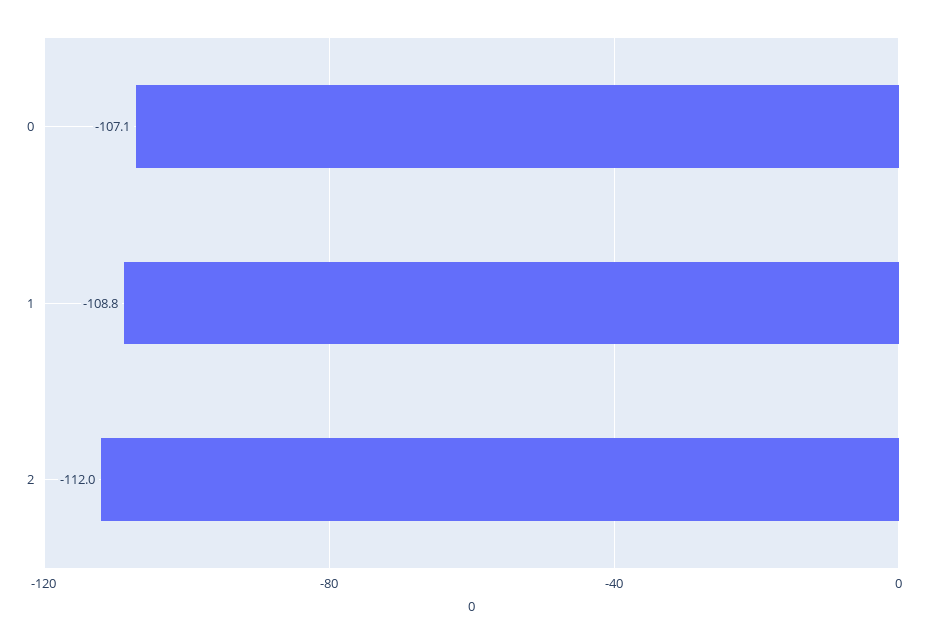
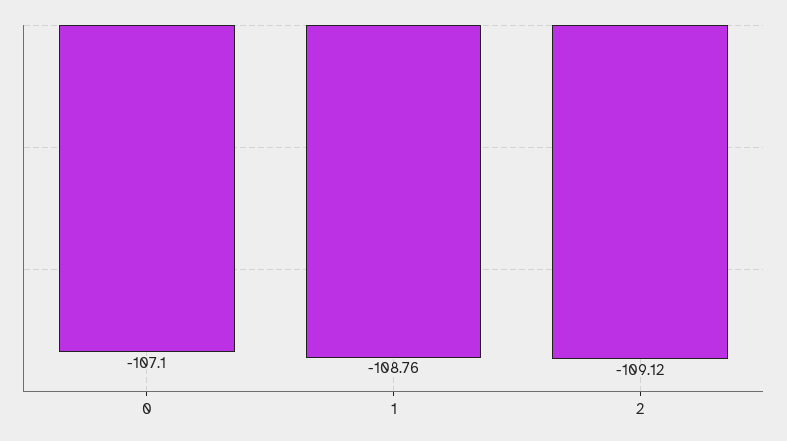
  {
    "0": -107.1,
    "1": -108.76,
-   "2": -112
+   "2": -109.12
  }

